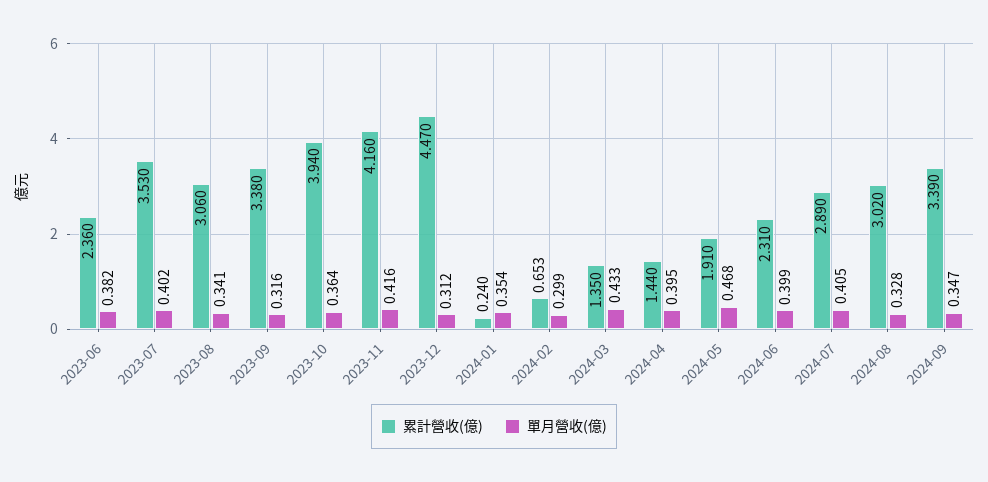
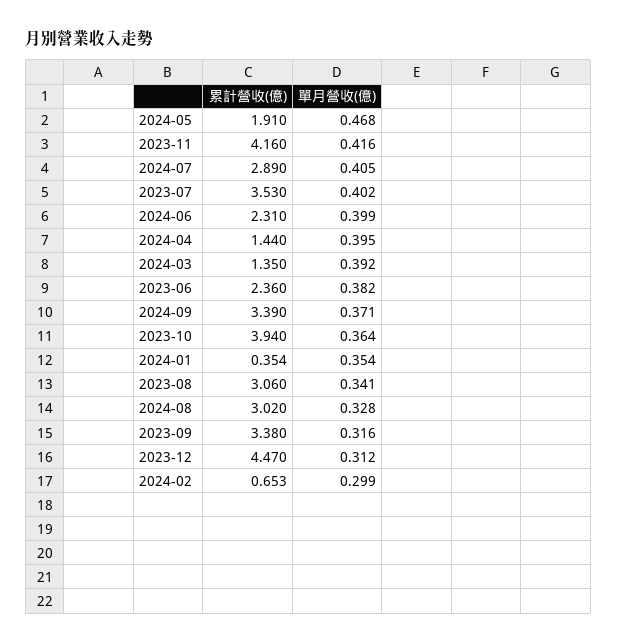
  {
    "累計營收(億)": {
      "2023-06": 2.36,
      "2023-07": 3.53,
      "2023-08": 3.06,
      "2023-09": 3.38,
      "2023-10": 3.94,
      "2023-11": 4.16,
      "2023-12": 4.47,
-     "2024-01": 0.24,
+     "2024-01": 0.354,
      "2024-02": 0.653,
      "2024-03": 1.35,
      "2024-04": 1.44,
      "2024-05": 1.91,
      "2024-06": 2.31,
      "2024-07": 2.89,
      "2024-08": 3.02,
      "2024-09": 3.39
    },
    "單月營收(億)": {
      "2023-06": 0.382,
      "2023-07": 0.402,
      "2023-08": 0.341,
      "2023-09": 0.316,
      "2023-10": 0.364,
      "2023-11": 0.416,
      "2023-12": 0.312,
      "2024-01": 0.354,
      "2024-02": 0.299,
-     "2024-03": 0.433,
+     "2024-03": 0.392,
      "2024-04": 0.395,
      "2024-05": 0.468,
      "2024-06": 0.399,
      "2024-07": 0.405,
      "2024-08": 0.328,
-     "2024-09": 0.347
+     "2024-09": 0.371
    }
  }

